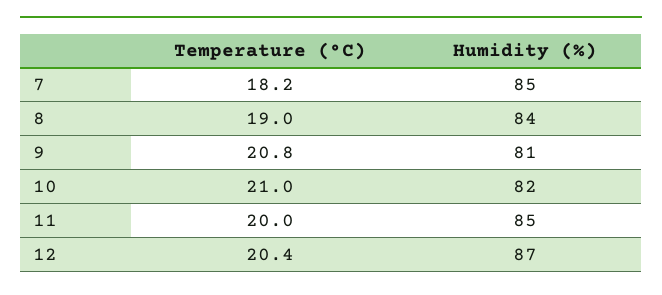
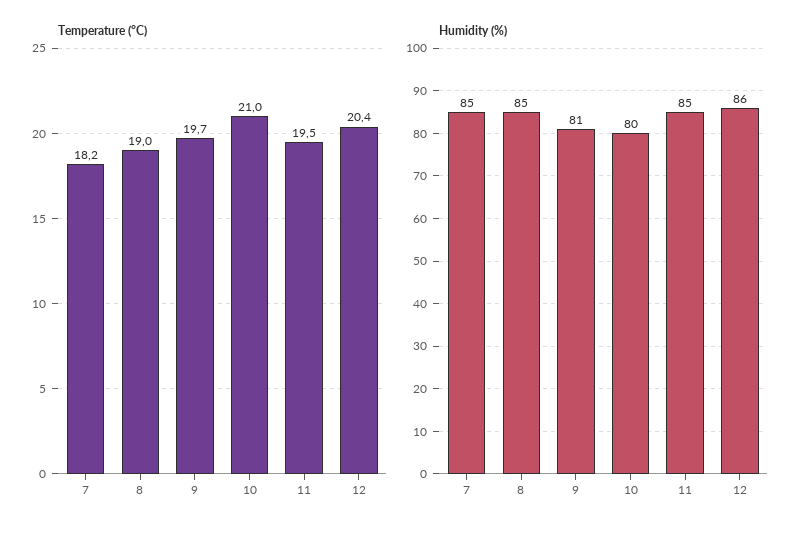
  {
    "Temperature (°C)": {
      "7": 18.2,
      "8": 19,
-     "9": 20.8,
+     "9": 19.7,
      "10": 21,
-     "11": 20,
+     "11": 19.5,
      "12": 20.4
    },
    "Humidity (%)": {
      "7": 85,
-     "8": 84,
+     "8": 85,
      "9": 81,
-     "10": 82,
+     "10": 80,
      "11": 85,
-     "12": 87
+     "12": 86
    }
  }

